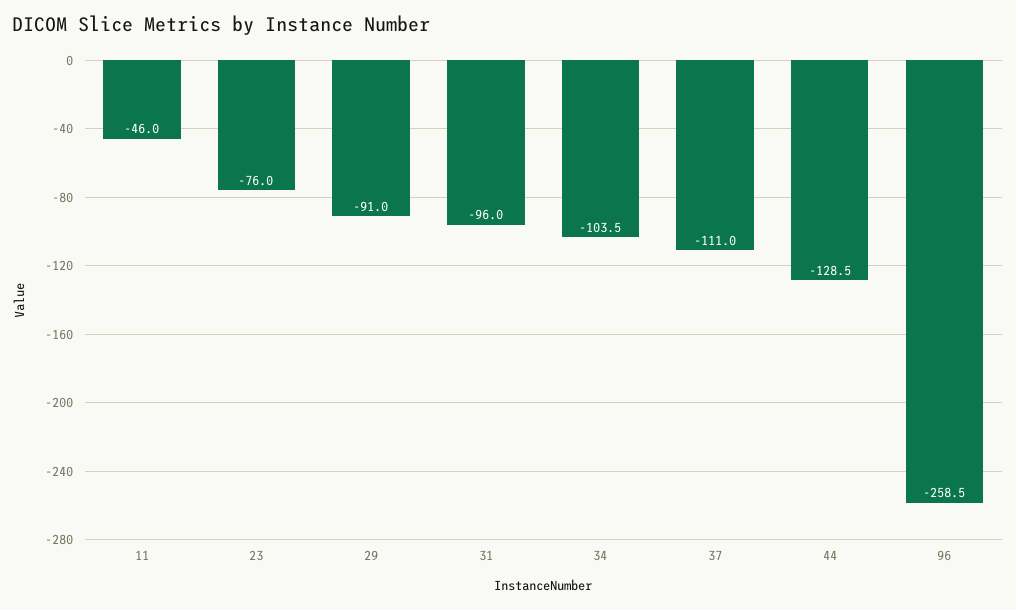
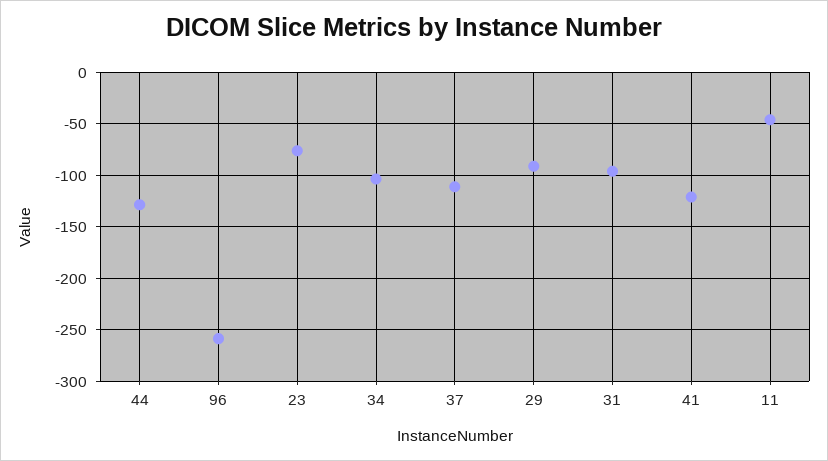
  {
    "11": -46,
    "23": -76,
    "29": -91,
    "31": -96,
    "34": -103.5,
    "37": -111,
    "44": -128.5,
-   "96": -258.5
+   "96": -258.5,
+   "41": -120
  }

